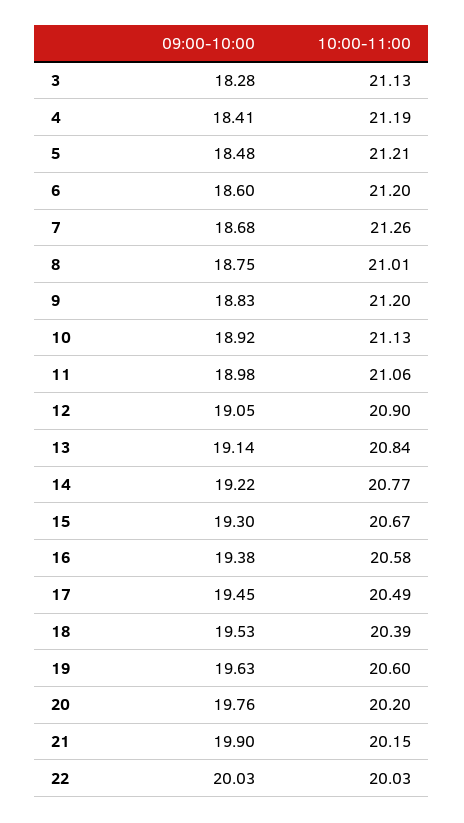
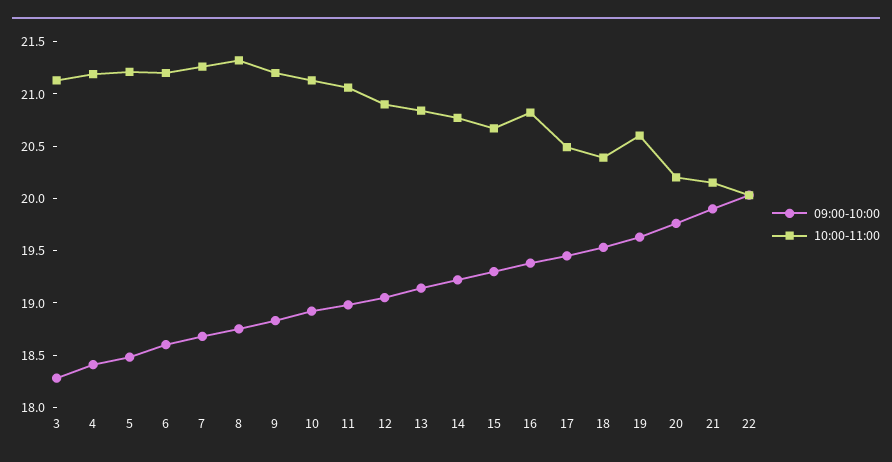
  {
    "09:00-10:00": {
      "3": 18.28,
      "4": 18.41,
      "5": 18.48,
      "6": 18.6,
      "7": 18.68,
      "8": 18.75,
      "9": 18.83,
      "10": 18.92,
      "11": 18.98,
      "12": 19.05,
      "13": 19.14,
      "14": 19.22,
      "15": 19.3,
      "16": 19.38,
      "17": 19.45,
      "18": 19.53,
      "19": 19.63,
      "20": 19.76,
      "21": 19.9,
      "22": 20.03
    },
    "10:00-11:00": {
      "3": 21.13,
      "4": 21.19,
      "5": 21.21,
      "6": 21.2,
      "7": 21.26,
-     "8": 21.01,
+     "8": 21.3,
      "9": 21.2,
      "10": 21.13,
      "11": 21.06,
      "12": 20.9,
      "13": 20.84,
      "14": 20.77,
      "15": 20.67,
-     "16": 20.58,
+     "16": 20.8,
      "17": 20.49,
      "18": 20.39,
      "19": 20.6,
      "20": 20.2,
      "21": 20.15,
      "22": 20.03
    }
  }

